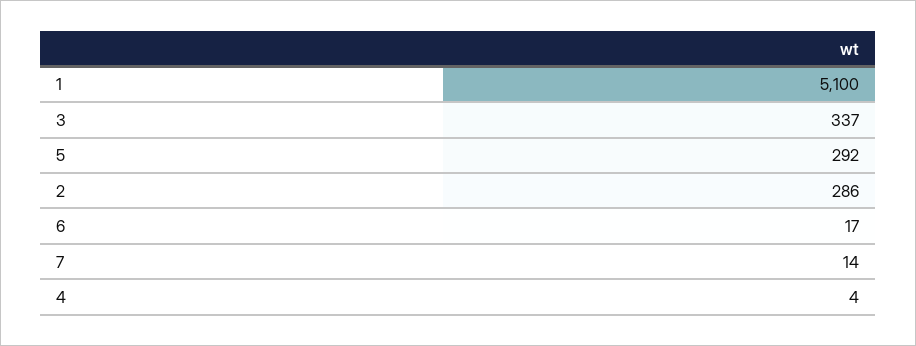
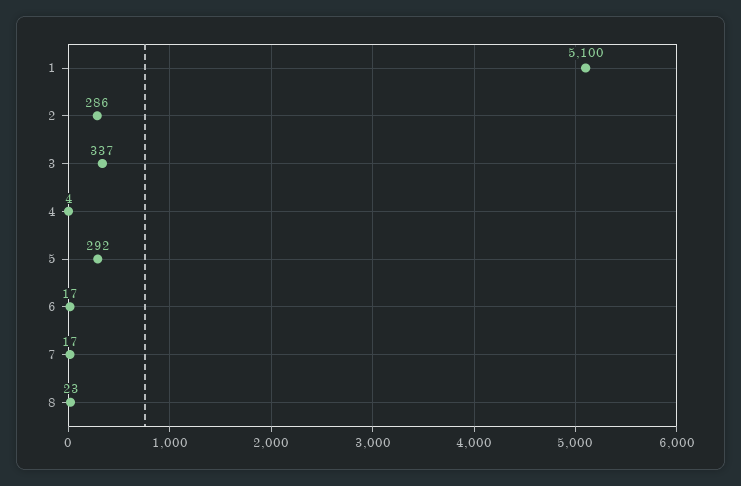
  {
    "1": 5100,
    "3": 337,
    "5": 292,
    "2": 286,
    "6": 17,
-   "7": 14,
+   "7": 17,
-   "4": 4
+   "4": 4,
+   "8": 23
  }

